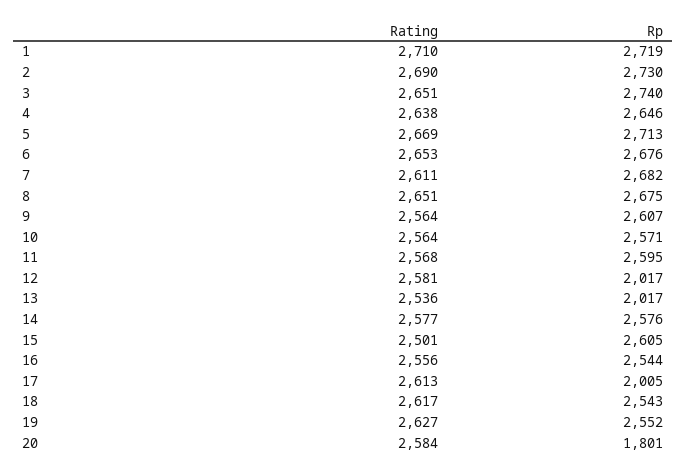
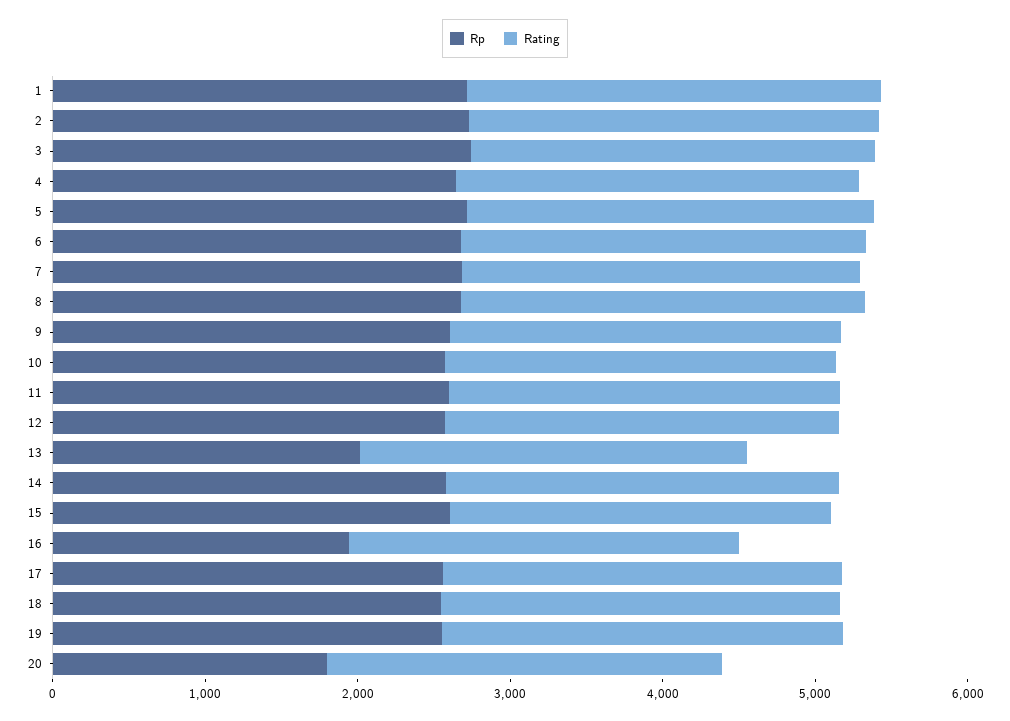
  {
    "Rating": {
      "1": 2710,
      "2": 2690,
      "3": 2651,
      "4": 2638,
      "5": 2669,
      "6": 2653,
      "7": 2611,
      "8": 2651,
      "9": 2564,
      "10": 2564,
      "11": 2568,
      "12": 2581,
      "13": 2536,
      "14": 2577,
      "15": 2501,
      "16": 2556,
      "17": 2613,
      "18": 2617,
      "19": 2627,
      "20": 2584
    },
    "Rp": {
      "1": 2719,
      "2": 2730,
      "3": 2740,
      "4": 2646,
      "5": 2713,
      "6": 2676,
      "7": 2682,
      "8": 2675,
      "9": 2607,
      "10": 2571,
      "11": 2595,
-     "12": 2017,
+     "12": 2600,
      "13": 2017,
      "14": 2576,
      "15": 2605,
-     "16": 2544,
+     "16": 2000,
-     "17": 2005,
+     "17": 2600,
      "18": 2543,
      "19": 2552,
      "20": 1801
    }
  }

